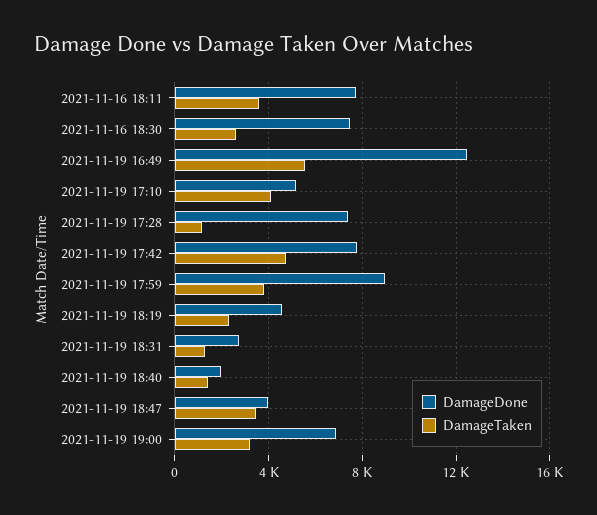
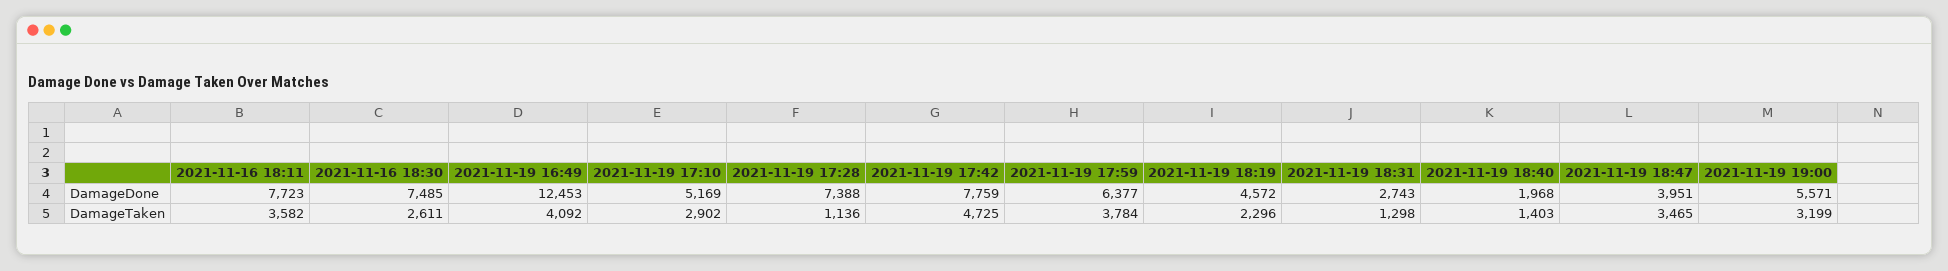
  {
    "DamageDone": {
      "2021-11-16 18:11": 7723,
      "2021-11-16 18:30": 7485,
      "2021-11-19 16:49": 12453,
      "2021-11-19 17:10": 5169,
      "2021-11-19 17:28": 7388,
      "2021-11-19 17:42": 7759,
-     "2021-11-19 17:59": 9000,
+     "2021-11-19 17:59": 6377,
      "2021-11-19 18:19": 4572,
      "2021-11-19 18:31": 2743,
      "2021-11-19 18:40": 1968,
      "2021-11-19 18:47": 3951,
-     "2021-11-19 19:00": 7000
+     "2021-11-19 19:00": 5571
    },
    "DamageTaken": {
      "2021-11-16 18:11": 3582,
      "2021-11-16 18:30": 2611,
-     "2021-11-19 16:49": 5500,
+     "2021-11-19 16:49": 4092,
-     "2021-11-19 17:10": 4000,
+     "2021-11-19 17:10": 2902,
      "2021-11-19 17:28": 1136,
      "2021-11-19 17:42": 4725,
      "2021-11-19 17:59": 3784,
      "2021-11-19 18:19": 2296,
      "2021-11-19 18:31": 1298,
      "2021-11-19 18:40": 1403,
      "2021-11-19 18:47": 3465,
      "2021-11-19 19:00": 3199
    }
  }

